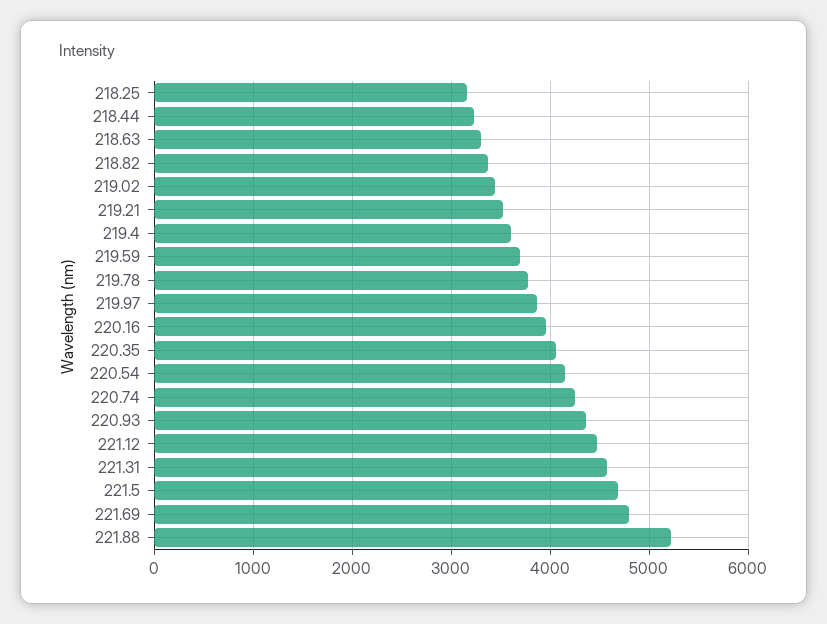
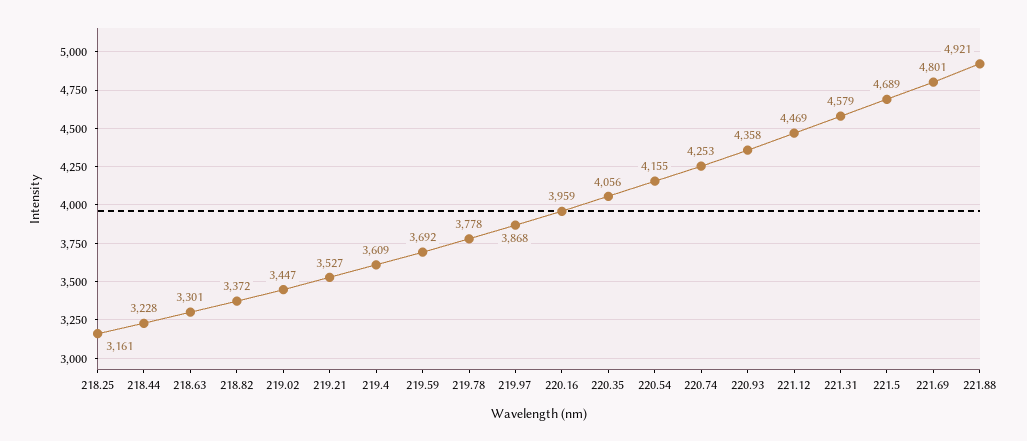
  {
    "218.25": 3161,
    "218.44": 3228,
    "218.63": 3301,
    "218.82": 3372,
    "219.02": 3447,
    "219.21": 3527,
    "219.4": 3609,
    "219.59": 3692,
    "219.78": 3778,
    "219.97": 3868,
    "220.16": 3959,
    "220.35": 4056,
    "220.54": 4155,
    "220.74": 4253,
    "220.93": 4358,
    "221.12": 4469,
    "221.31": 4579,
    "221.5": 4689,
    "221.69": 4801,
-   "221.88": 5200
+   "221.88": 4921
  }

